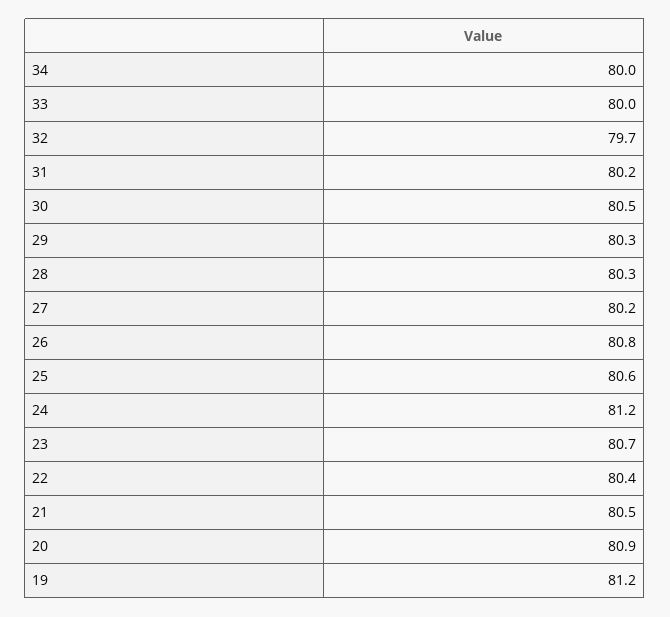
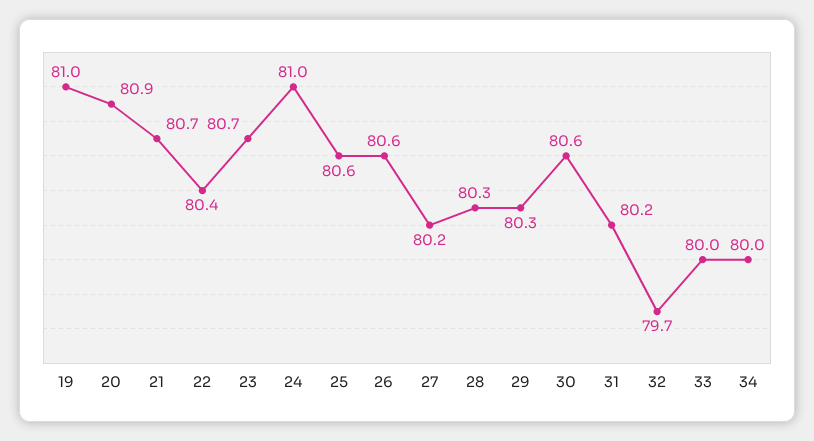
  {
    "34": 80,
    "33": 80,
    "32": 79.7,
    "31": 80.2,
-   "30": 80.5,
+   "30": 80.6,
    "29": 80.3,
    "28": 80.3,
    "27": 80.2,
-   "26": 80.8,
+   "26": 80.6,
    "25": 80.6,
-   "24": 81.2,
+   "24": 81,
    "23": 80.7,
    "22": 80.4,
-   "21": 80.5,
+   "21": 80.7,
    "20": 80.9,
-   "19": 81.2
+   "19": 81
  }

